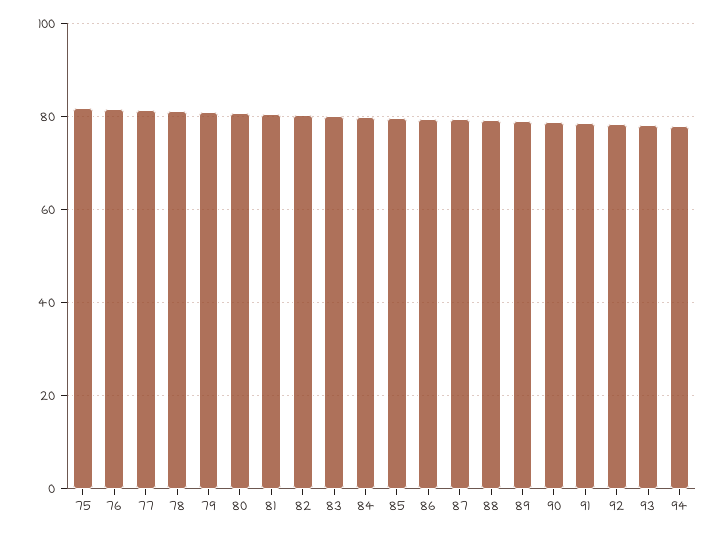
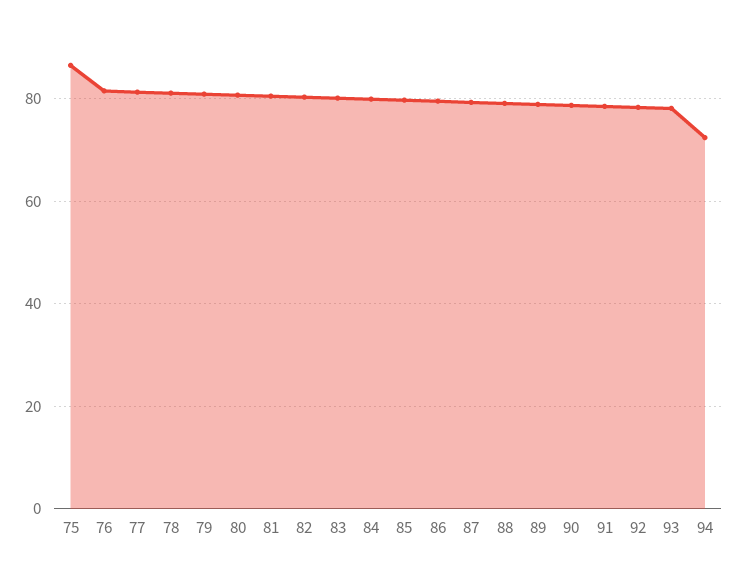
  {
-   "75": 82,
+   "75": 86,
    "76": 82,
    "77": 82,
    "78": 82,
    "79": 80,
    "80": 80,
    "81": 80,
    "82": 80,
    "83": 80,
    "84": 80,
    "85": 80,
    "86": 80,
    "87": 80,
    "88": 80,
    "89": 78,
    "90": 78,
    "91": 78,
    "92": 78,
    "93": 78,
-   "94": 78
+   "94": 72
  }

